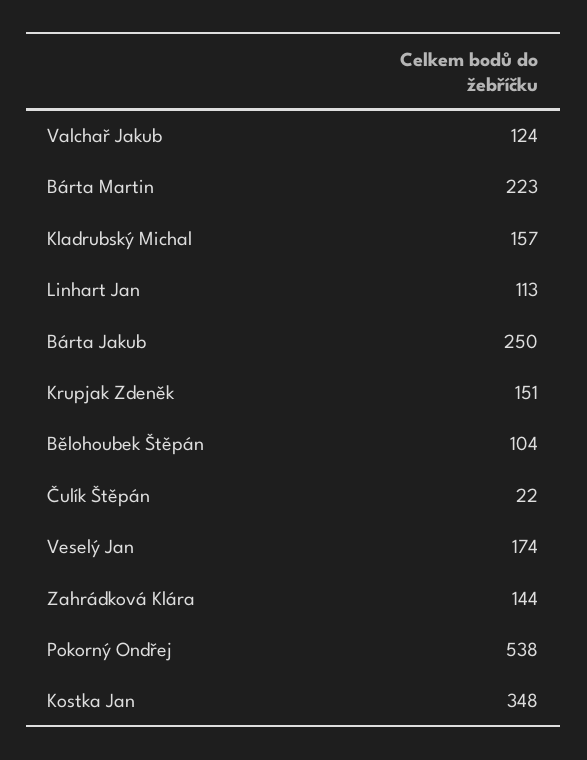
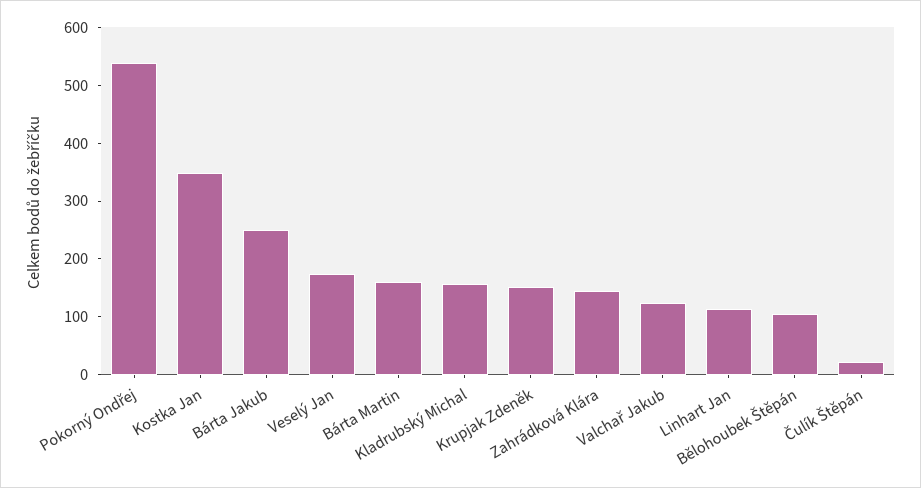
  {
    "Valchař Jakub": 124,
-   "Bárta Martin": 223,
+   "Bárta Martin": 160,
    "Kladrubský Michal": 157,
    "Linhart Jan": 113,
    "Bárta Jakub": 250,
    "Krupjak Zdeněk": 151,
    "Bělohoubek Štěpán": 104,
    "Čulík Štěpán": 22,
    "Veselý Jan": 174,
    "Zahrádková Klára": 144,
    "Pokorný Ondřej": 538,
    "Kostka Jan": 348
  }

